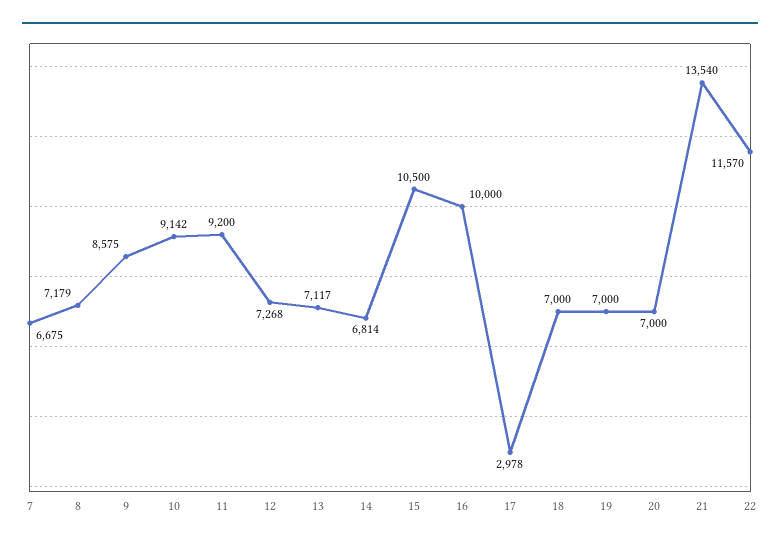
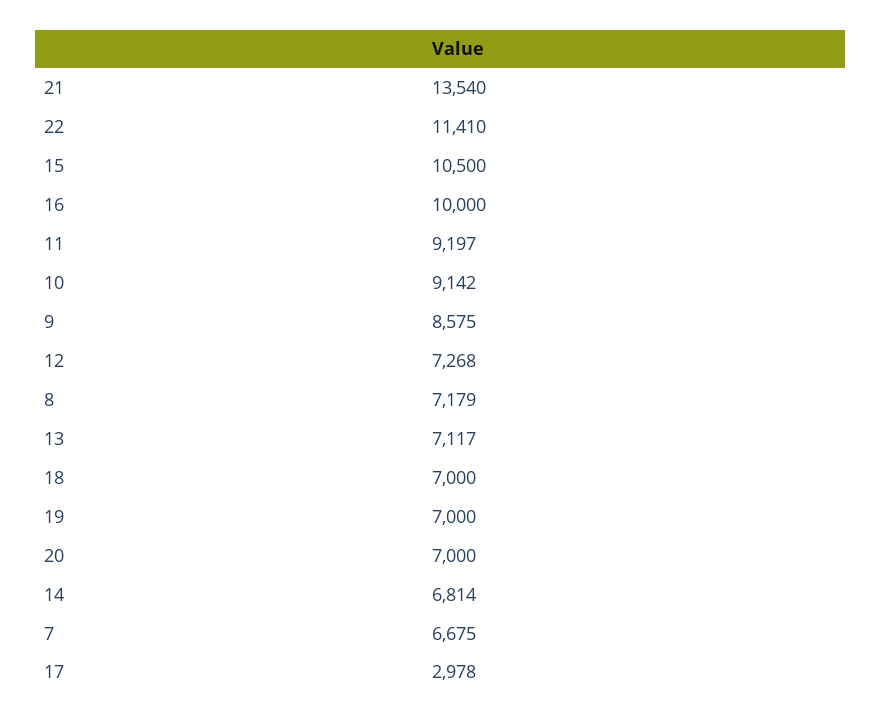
  {
    "7": 6675,
    "8": 7179,
    "9": 8575,
    "10": 9142,
-   "11": 9200,
+   "11": 9197,
    "12": 7268,
    "13": 7117,
    "14": 6814,
    "15": 10500,
    "16": 10000,
    "17": 2978,
    "18": 7000,
    "19": 7000,
    "20": 7000,
    "21": 13540,
-   "22": 11570
+   "22": 11410
  }

